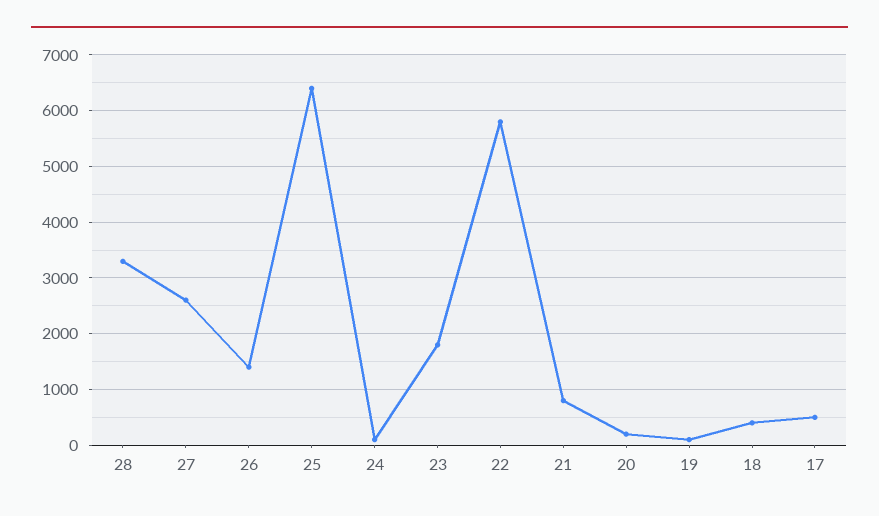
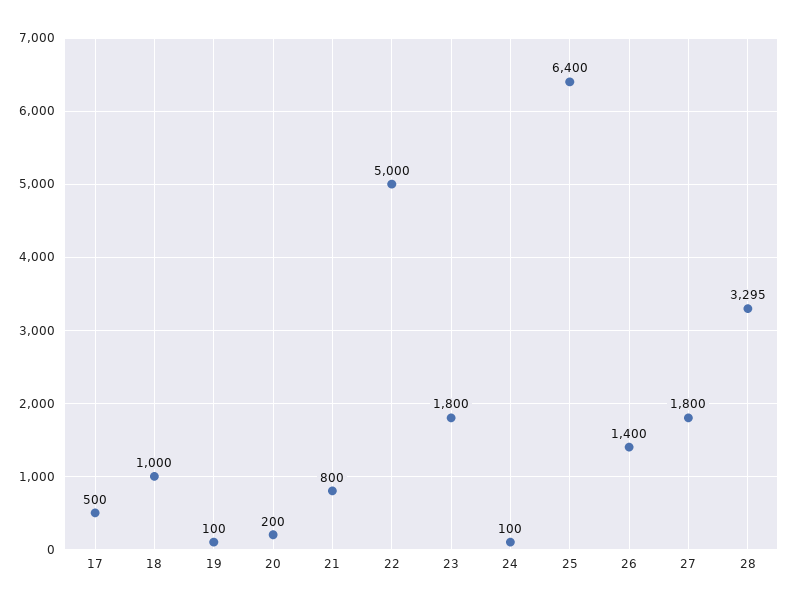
  {
    "28": 3295,
-   "27": 2600,
+   "27": 1800,
    "26": 1400,
    "25": 6400,
    "24": 100,
    "23": 1800,
-   "22": 5800,
+   "22": 5000,
    "21": 800,
    "20": 200,
    "19": 100,
-   "18": 400,
+   "18": 1000,
    "17": 500
  }

